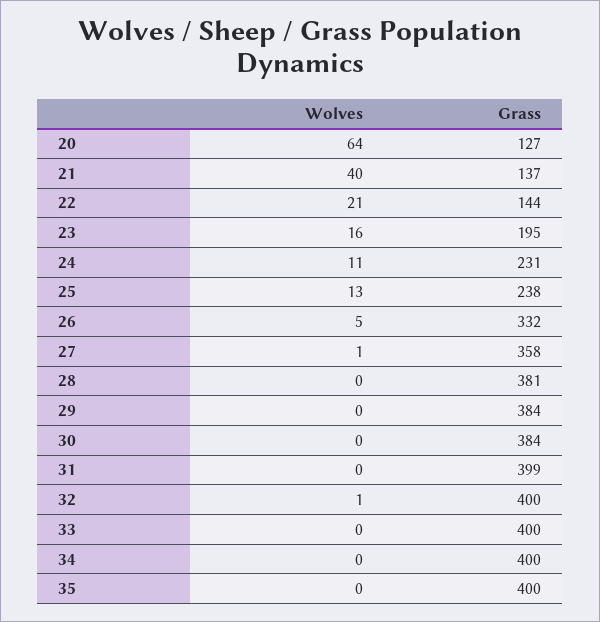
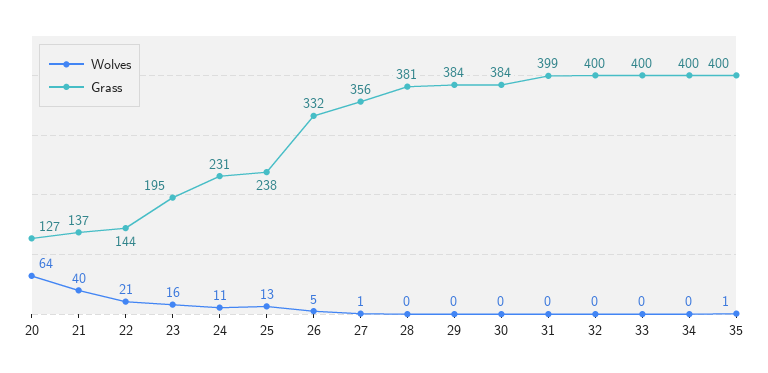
  {
    "Wolves": {
      "20": 64,
      "21": 40,
      "22": 21,
      "23": 16,
      "24": 11,
      "25": 13,
      "26": 5,
      "27": 1,
      "28": 0,
      "29": 0,
      "30": 0,
      "31": 0,
-     "32": 1,
+     "32": 0,
      "33": 0,
      "34": 0,
-     "35": 0
+     "35": 1
    },
    "Grass": {
      "20": 127,
      "21": 137,
      "22": 144,
      "23": 195,
      "24": 231,
      "25": 238,
      "26": 332,
-     "27": 358,
+     "27": 356,
      "28": 381,
      "29": 384,
      "30": 384,
      "31": 399,
      "32": 400,
      "33": 400,
      "34": 400,
      "35": 400
    }
  }

